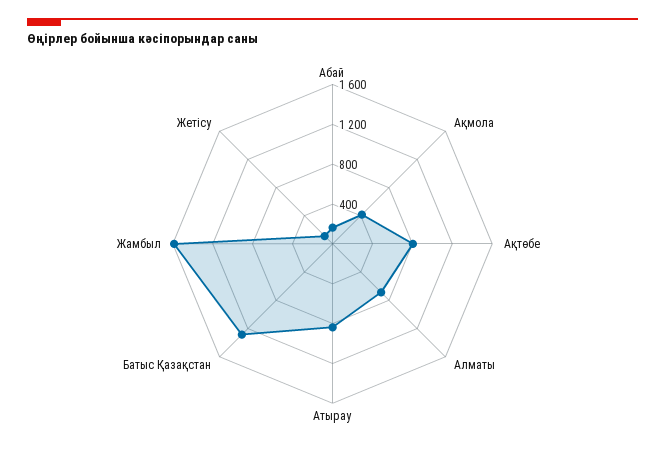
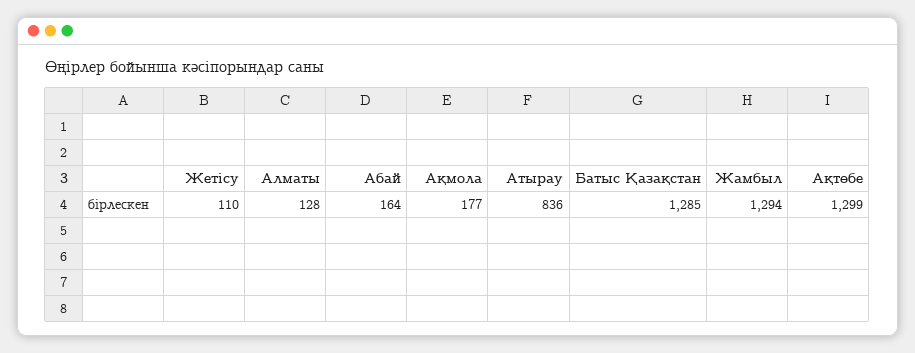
  {
    "Абай": 164,
-   "Ақмола": 400,
+   "Ақмола": 177,
-   "Ақтөбе": 800,
+   "Ақтөбе": 1299,
-   "Алматы": 700,
+   "Алматы": 128,
    "Атырау": 836,
    "Батыс Қазақстан": 1285,
-   "Жамбыл": 1600,
+   "Жамбыл": 1294,
    "Жетісу": 110
  }

